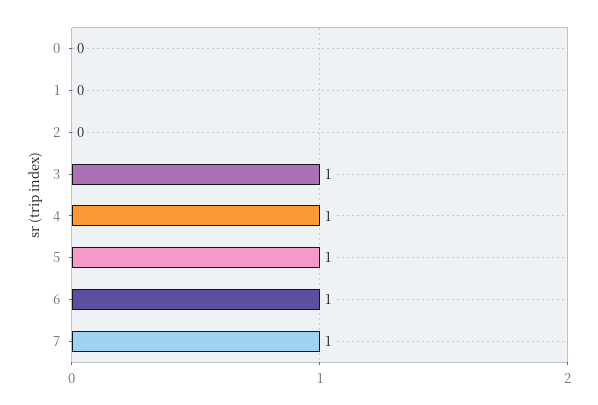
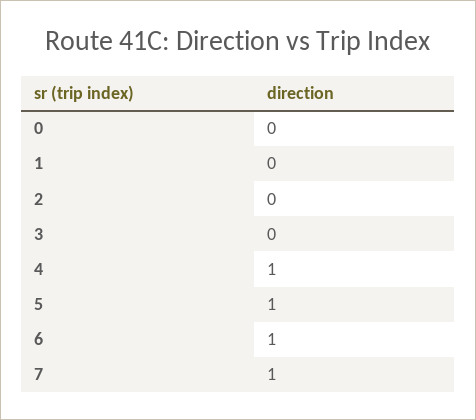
  {
    "0": 0,
    "1": 0,
    "2": 0,
-   "3": 1,
+   "3": 0,
    "4": 1,
    "5": 1,
    "6": 1,
    "7": 1
  }

